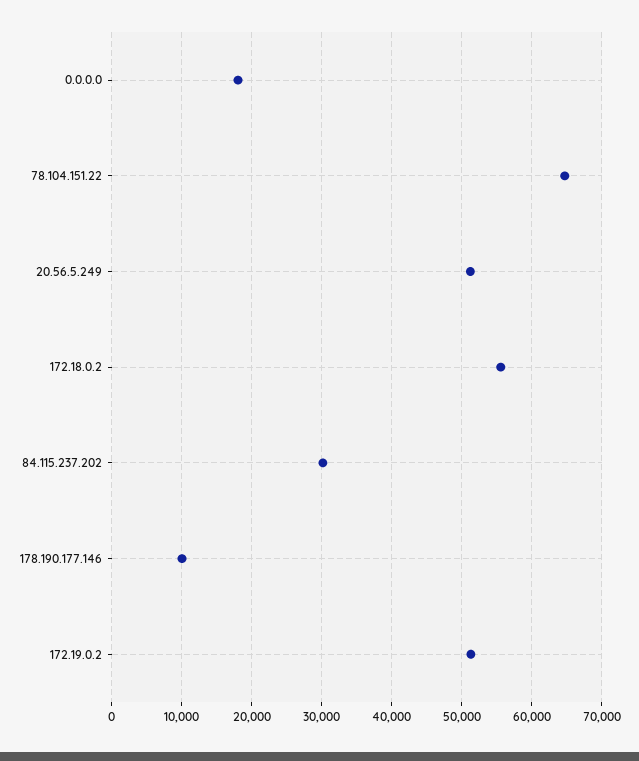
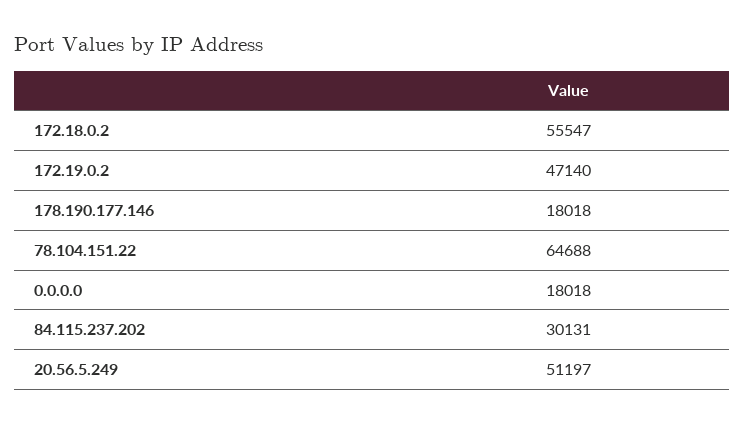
  {
    "0.0.0.0": 18018,
    "78.104.151.22": 64688,
    "20.56.5.249": 51197,
    "172.18.0.2": 55547,
    "84.115.237.202": 30131,
-   "178.190.177.146": 10000,
+   "178.190.177.146": 18018,
-   "172.19.0.2": 51000
+   "172.19.0.2": 47140
  }

